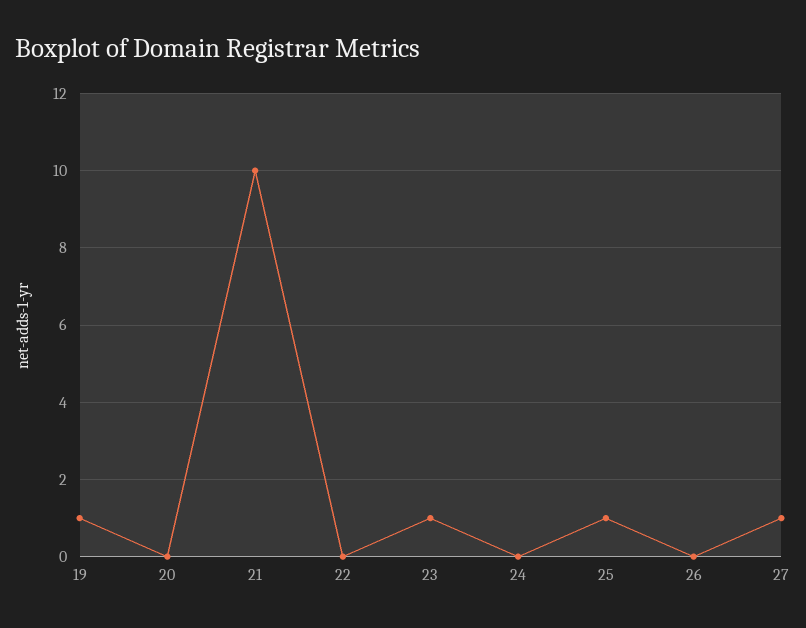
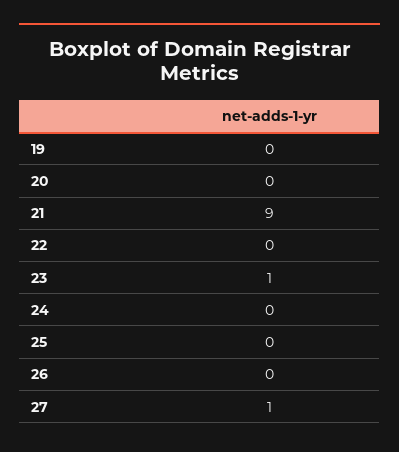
  {
-   "19": 1,
+   "19": 0,
    "20": 0,
-   "21": 10,
+   "21": 9,
    "22": 0,
    "23": 1,
    "24": 0,
-   "25": 1,
+   "25": 0,
    "26": 0,
    "27": 1
  }

